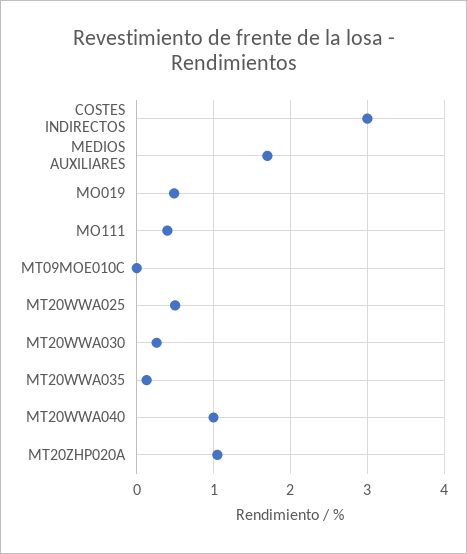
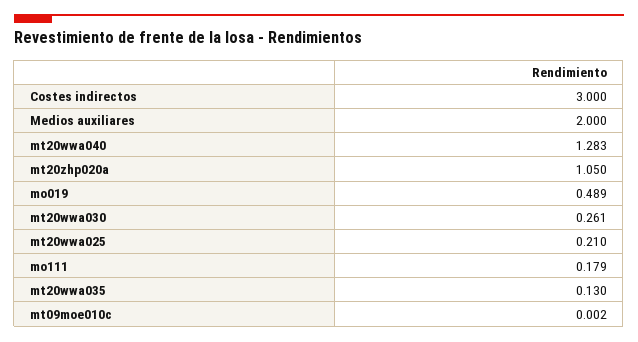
  {
    "COSTES INDIRECTOS": 3,
-   "MEDIOS AUXILIARES": 1.7,
+   "MEDIOS AUXILIARES": 2,
    "MO019": 0.489,
-   "MO111": 0.4,
+   "MO111": 0.179,
    "MT09MOE010C": 0.002,
-   "MT20WWA025": 0.5,
+   "MT20WWA025": 0.21,
    "MT20WWA030": 0.261,
    "MT20WWA035": 0.13,
-   "MT20WWA040": 1,
+   "MT20WWA040": 1.283,
    "MT20ZHP020A": 1.05
  }

